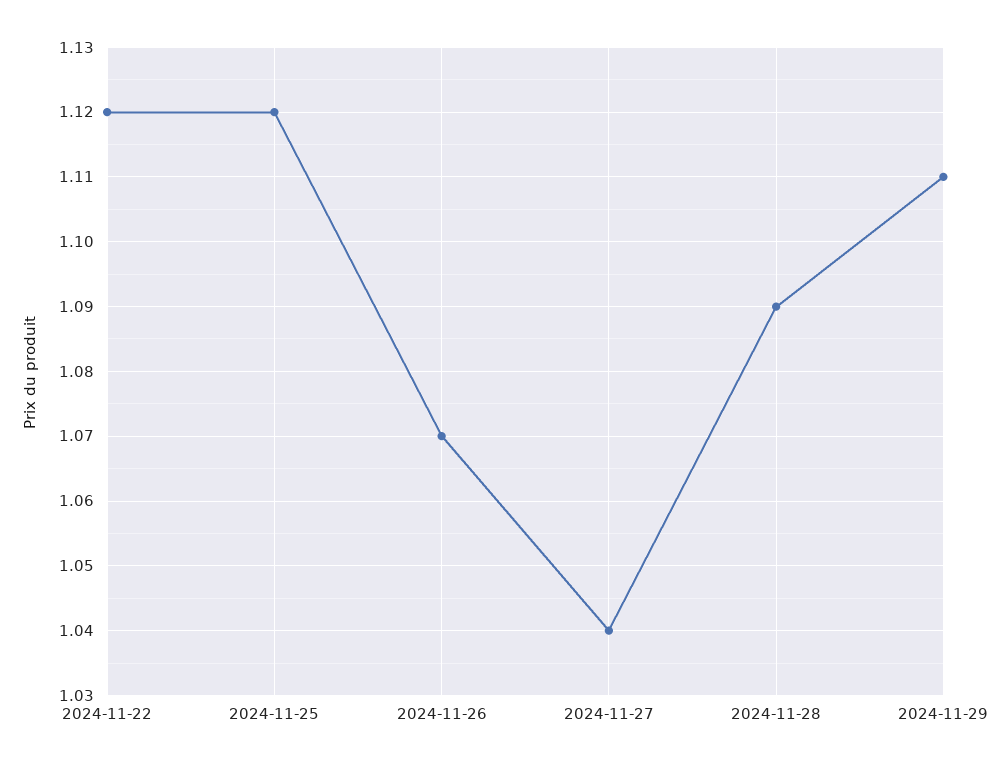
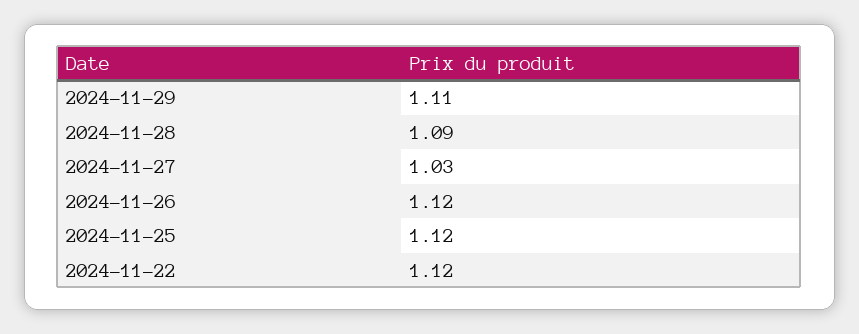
  {
    "2024-11-22": 1.12,
    "2024-11-25": 1.12,
-   "2024-11-26": 1.07,
+   "2024-11-26": 1.12,
-   "2024-11-27": 1.04,
+   "2024-11-27": 1.03,
    "2024-11-28": 1.09,
    "2024-11-29": 1.11
  }

